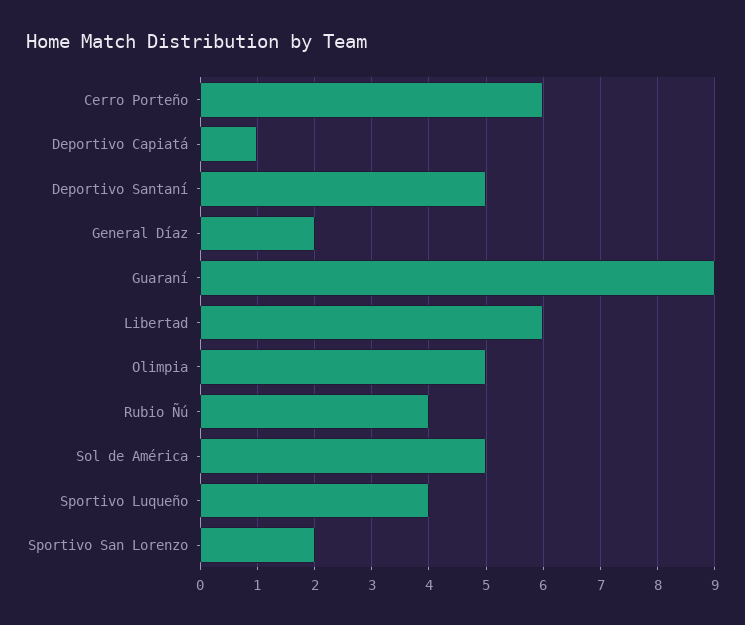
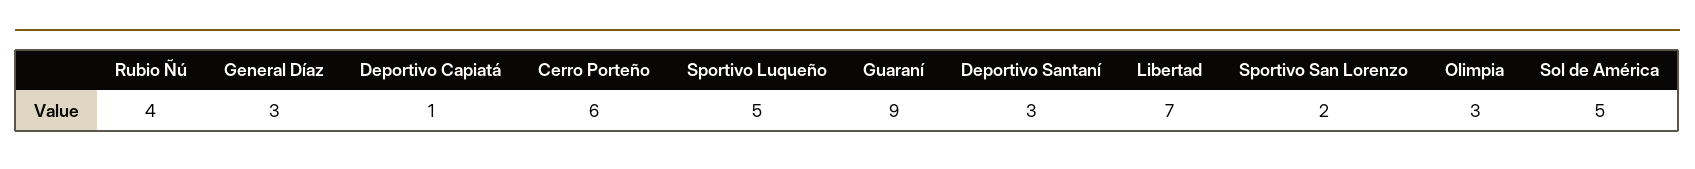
  {
    "Cerro Porteño": 6,
    "Deportivo Capiatá": 1,
-   "Deportivo Santaní": 5,
+   "Deportivo Santaní": 3,
-   "General Díaz": 2,
+   "General Díaz": 3,
    "Guaraní": 9,
-   "Libertad": 6,
+   "Libertad": 7,
-   "Olimpia": 5,
+   "Olimpia": 3,
    "Rubio Ñú": 4,
    "Sol de América": 5,
-   "Sportivo Luqueño": 4,
+   "Sportivo Luqueño": 5,
    "Sportivo San Lorenzo": 2
  }

